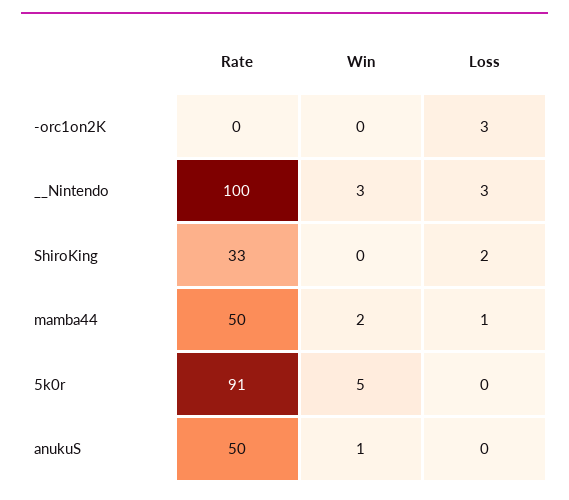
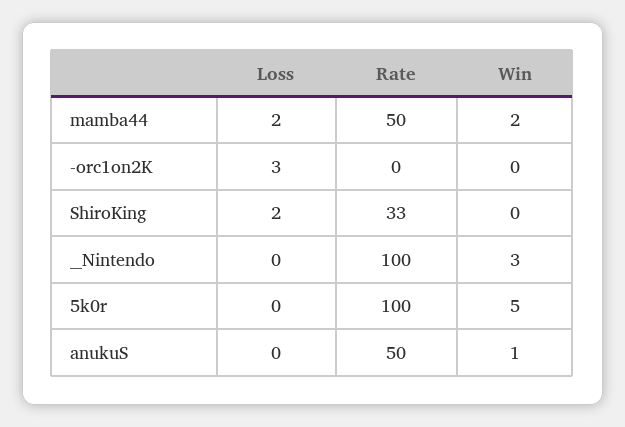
  {
    "Rate": {
      "-orc1on2K": 0,
      "__Nintendo": 100,
      "ShiroKing": 33,
      "mamba44": 50,
-     "5k0r": 91,
+     "5k0r": 100,
      "anukuS": 50
    },
    "Win": {
      "-orc1on2K": 0,
      "__Nintendo": 3,
      "ShiroKing": 0,
      "mamba44": 2,
      "5k0r": 5,
      "anukuS": 1
    },
    "Loss": {
      "-orc1on2K": 3,
-     "__Nintendo": 3,
+     "__Nintendo": 0,
      "ShiroKing": 2,
-     "mamba44": 1,
+     "mamba44": 2,
      "5k0r": 0,
      "anukuS": 0
    }
  }

